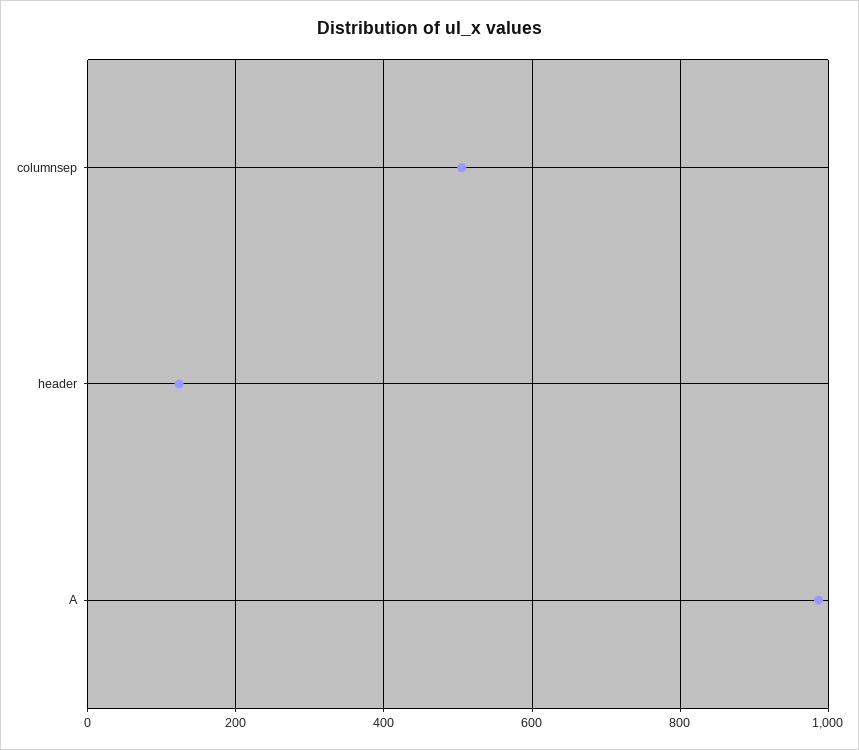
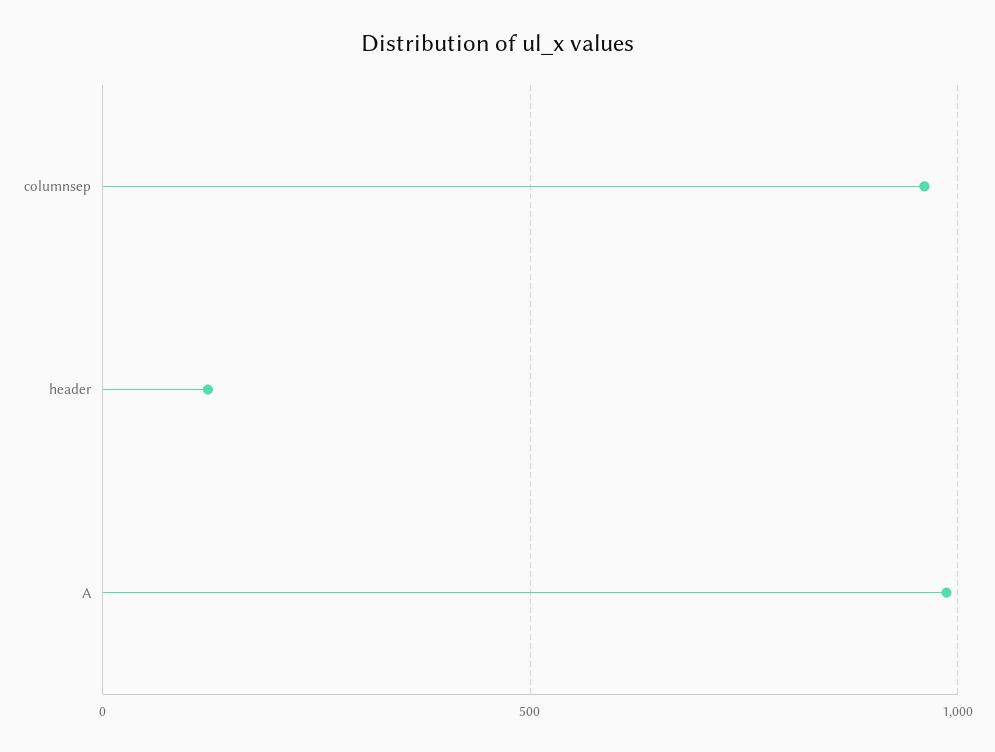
  {
-   "columnsep": 500,
+   "columnsep": 950,
    "header": 120,
    "A": 980
  }

